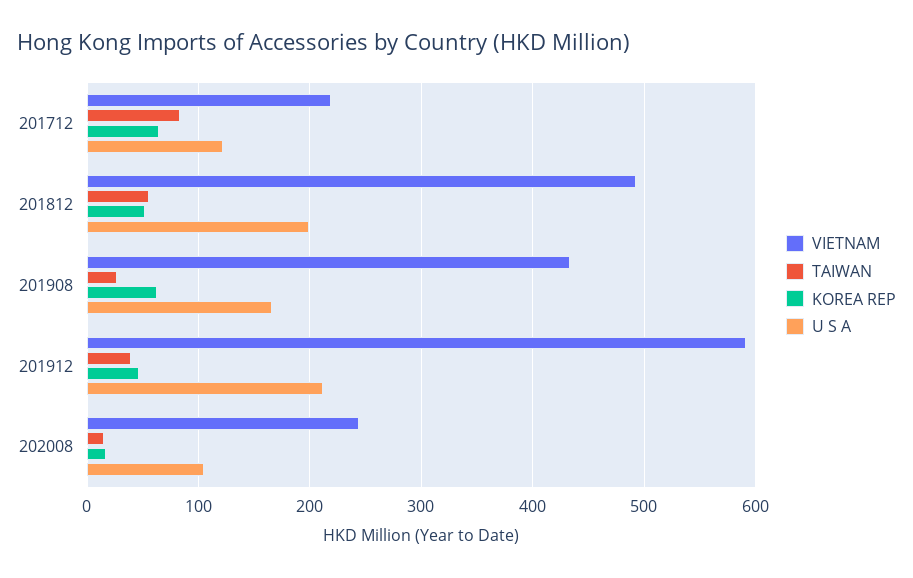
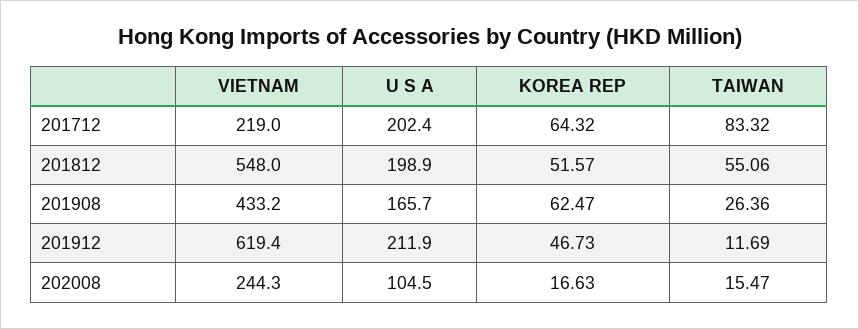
  {
    "VIETNAM": {
      "201712": 219,
-     "201812": 490,
+     "201812": 548,
      "201908": 433.2,
-     "201912": 590,
+     "201912": 619.4,
      "202008": 244.3
    },
    "TAIWAN": {
      "201712": 83.32,
      "201812": 55.06,
      "201908": 26.36,
-     "201912": 40,
+     "201912": 11.69,
      "202008": 15.47
    },
    "KOREA REP": {
      "201712": 64.32,
      "201812": 51.57,
      "201908": 62.47,
      "201912": 46.73,
      "202008": 16.63
    },
    "U S A": {
-     "201712": 120,
+     "201712": 202.4,
      "201812": 198.9,
      "201908": 165.7,
      "201912": 211.9,
      "202008": 104.5
    }
  }

